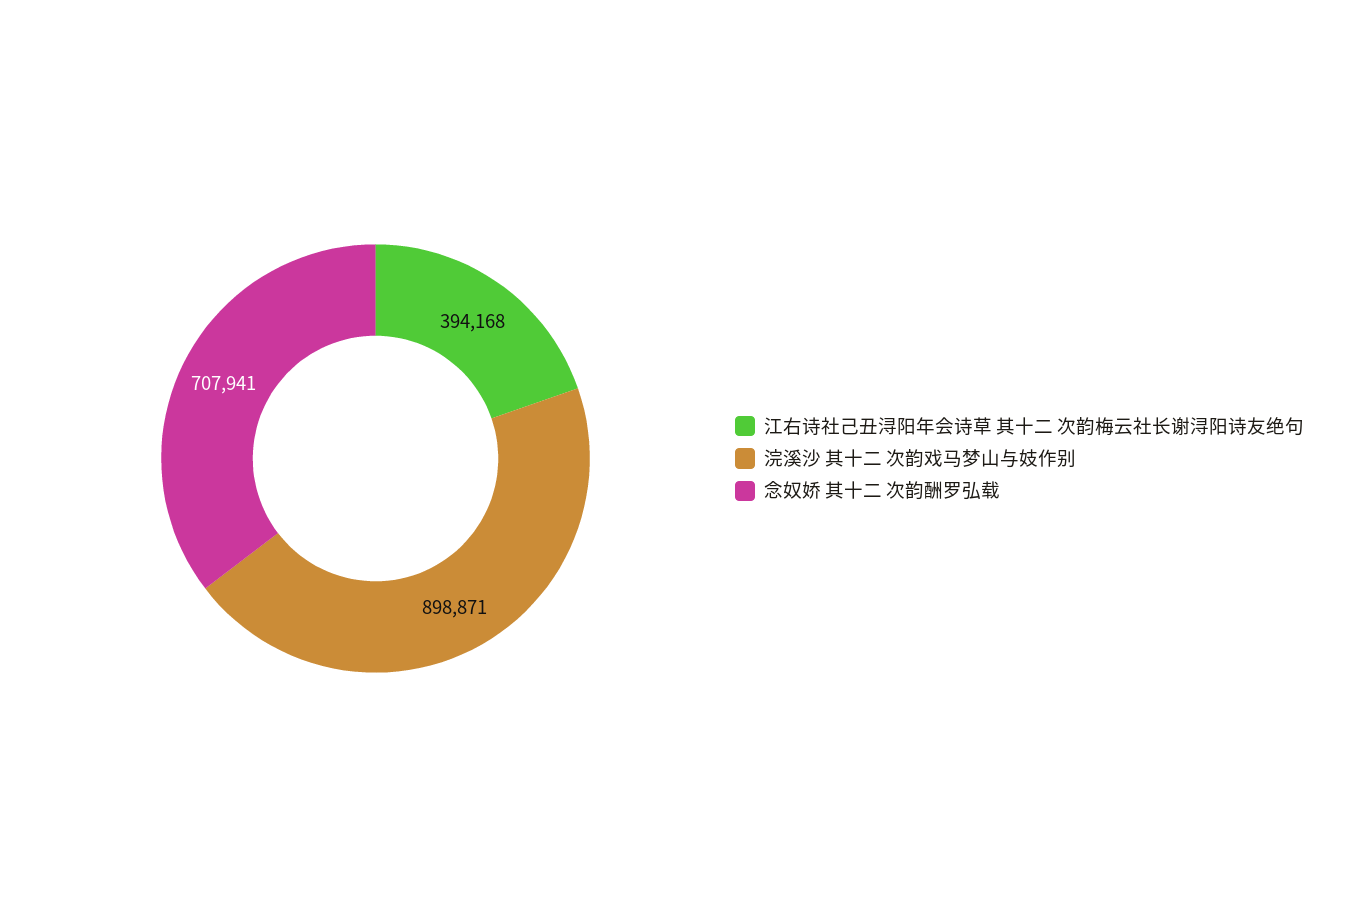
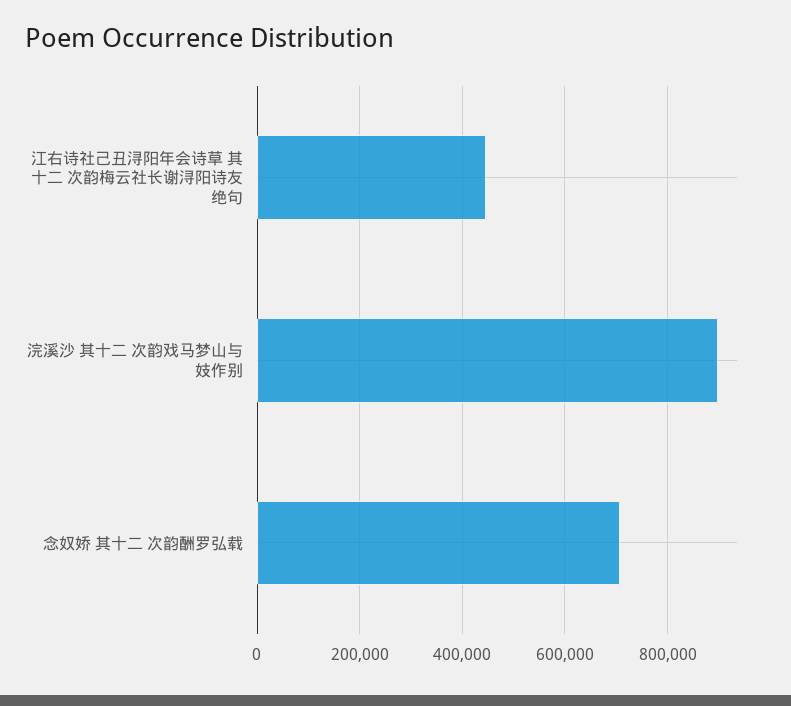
  {
-   "江右诗社己丑浔阳年会诗草 其十二 次韵梅云社长谢浔阳诗友绝句": 394168,
+   "江右诗社己丑浔阳年会诗草 其十二 次韵梅云社长谢浔阳诗友绝句": 440000,
    "浣溪沙 其十二 次韵戏马梦山与妓作别": 898871,
    "念奴娇 其十二 次韵酬罗弘载": 707941
  }

